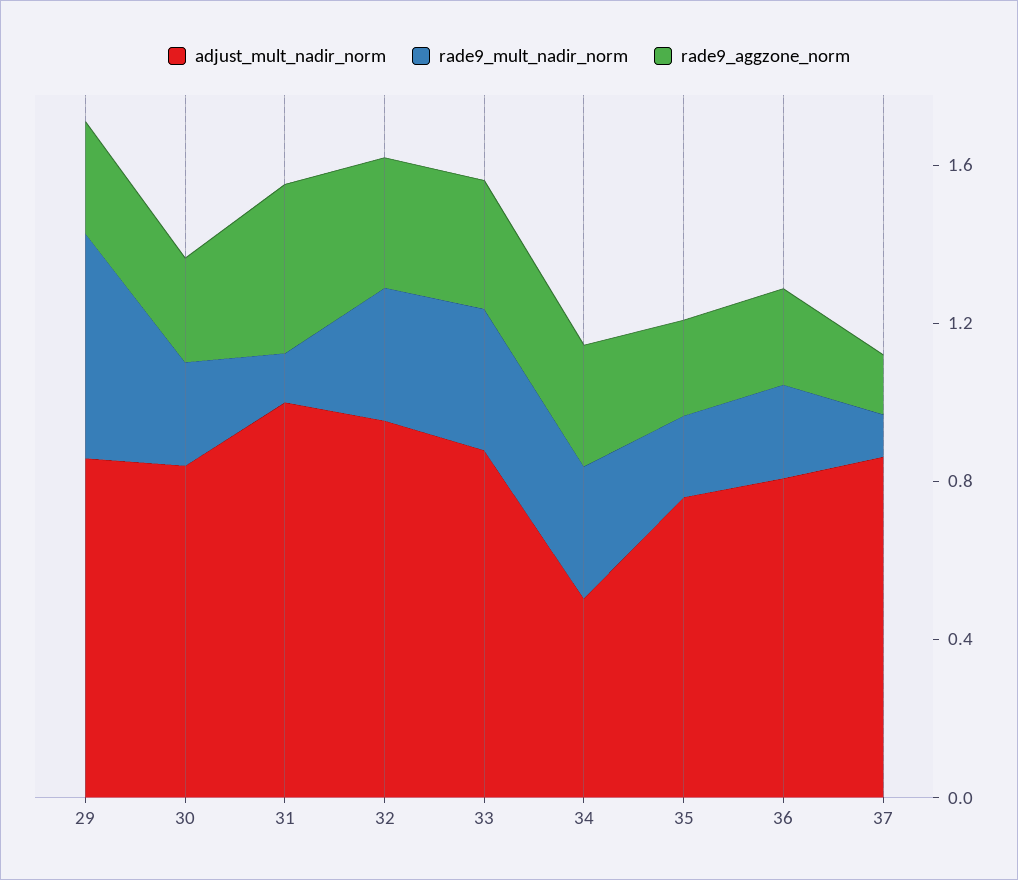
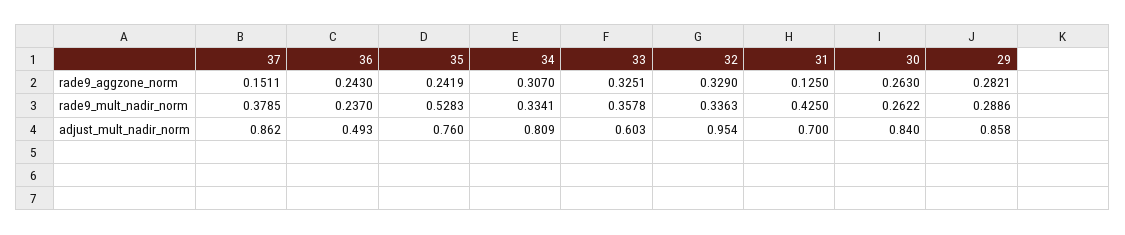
  {
    "adjust_mult_nadir_norm": {
      "29": 0.858,
      "30": 0.84,
-     "31": 1,
+     "31": 0.7,
      "32": 0.954,
-     "33": 0.9,
+     "33": 0.603,
-     "34": 0.5,
+     "34": 0.809,
      "35": 0.76,
-     "36": 0.8,
+     "36": 0.493,
      "37": 0.862
    },
    "rade9_mult_nadir_norm": {
-     "29": 0.6,
+     "29": 0.2886,
      "30": 0.2622,
-     "31": 0.1,
+     "31": 0.425,
      "32": 0.3363,
      "33": 0.3578,
      "34": 0.3341,
-     "35": 0.2,
+     "35": 0.5283,
      "36": 0.237,
-     "37": 0.1
+     "37": 0.3785
    },
    "rade9_aggzone_norm": {
      "29": 0.2821,
      "30": 0.263,
-     "31": 0.4,
+     "31": 0.125,
      "32": 0.329,
      "33": 0.3251,
      "34": 0.307,
      "35": 0.2419,
      "36": 0.243,
      "37": 0.1511
    }
  }

